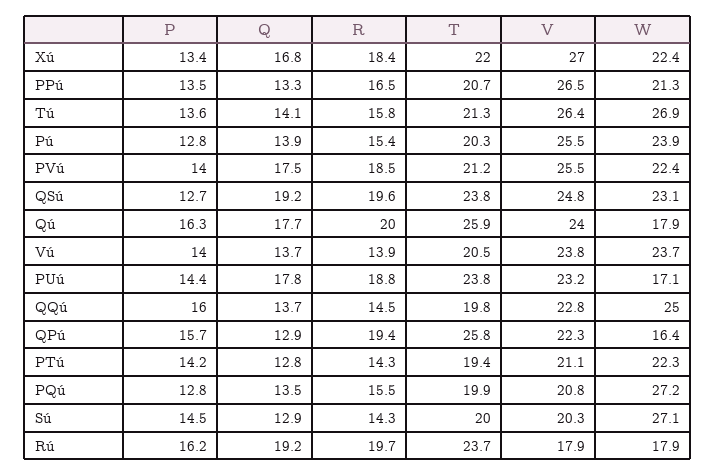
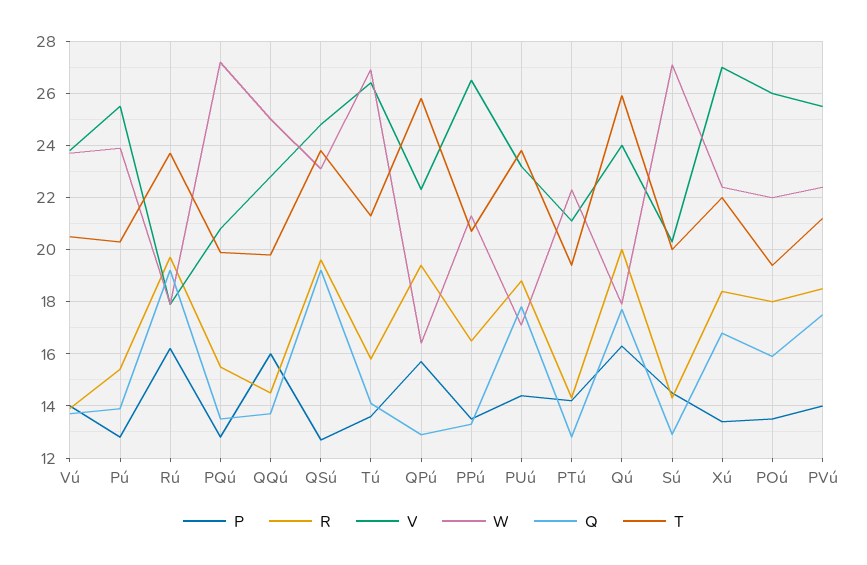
  {
    "P": {
      "Xú": 13.4,
      "PPú": 13.5,
      "Tú": 13.6,
      "Pú": 12.8,
      "PVú": 14,
      "QSú": 12.7,
      "Qú": 16.3,
      "Vú": 14,
      "PUú": 14.4,
      "QQú": 16,
      "QPú": 15.7,
      "PTú": 14.2,
      "PQú": 12.8,
      "Sú": 14.5,
-     "Rú": 16.2
+     "Rú": 16.2,
+     "POú": 13.5
    },
    "Q": {
      "Xú": 16.8,
      "PPú": 13.3,
      "Tú": 14.1,
      "Pú": 13.9,
      "PVú": 17.5,
      "QSú": 19.2,
      "Qú": 17.7,
      "Vú": 13.7,
      "PUú": 17.8,
      "QQú": 13.7,
      "QPú": 12.9,
      "PTú": 12.8,
      "PQú": 13.5,
      "Sú": 12.9,
-     "Rú": 19.2
+     "Rú": 19.2,
+     "POú": 16
    },
    "R": {
      "Xú": 18.4,
      "PPú": 16.5,
      "Tú": 15.8,
      "Pú": 15.4,
      "PVú": 18.5,
      "QSú": 19.6,
      "Qú": 20,
      "Vú": 13.9,
      "PUú": 18.8,
      "QQú": 14.5,
      "QPú": 19.4,
      "PTú": 14.3,
      "PQú": 15.5,
      "Sú": 14.3,
-     "Rú": 19.7
+     "Rú": 19.7,
+     "POú": 18
    },
    "T": {
      "Xú": 22,
      "PPú": 20.7,
      "Tú": 21.3,
      "Pú": 20.3,
      "PVú": 21.2,
      "QSú": 23.8,
      "Qú": 25.9,
      "Vú": 20.5,
      "PUú": 23.8,
      "QQú": 19.8,
      "QPú": 25.8,
      "PTú": 19.4,
      "PQú": 19.9,
      "Sú": 20,
-     "Rú": 23.7
+     "Rú": 23.7,
+     "POú": 19.5
    },
    "V": {
      "Xú": 27,
      "PPú": 26.5,
      "Tú": 26.4,
      "Pú": 25.5,
      "PVú": 25.5,
      "QSú": 24.8,
      "Qú": 24,
      "Vú": 23.8,
      "PUú": 23.2,
      "QQú": 22.8,
      "QPú": 22.3,
      "PTú": 21.1,
      "PQú": 20.8,
      "Sú": 20.3,
-     "Rú": 17.9
+     "Rú": 17.9,
+     "POú": 26
    },
    "W": {
      "Xú": 22.4,
      "PPú": 21.3,
      "Tú": 26.9,
      "Pú": 23.9,
      "PVú": 22.4,
      "QSú": 23.1,
      "Qú": 17.9,
      "Vú": 23.7,
      "PUú": 17.1,
      "QQú": 25,
      "QPú": 16.4,
      "PTú": 22.3,
      "PQú": 27.2,
      "Sú": 27.1,
-     "Rú": 17.9
+     "Rú": 17.9,
+     "POú": 22
    }
  }

